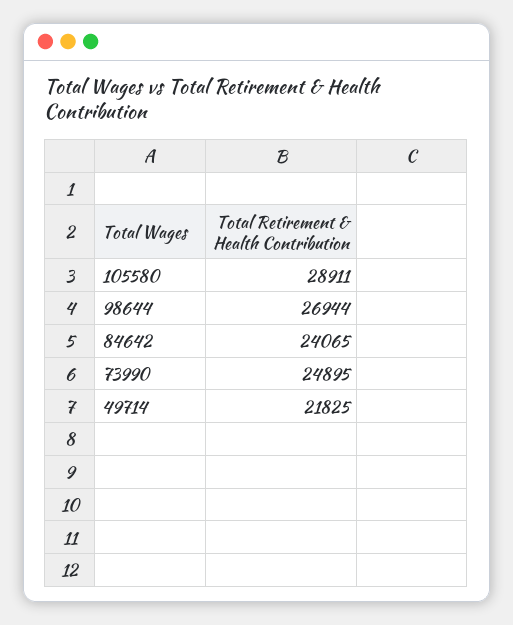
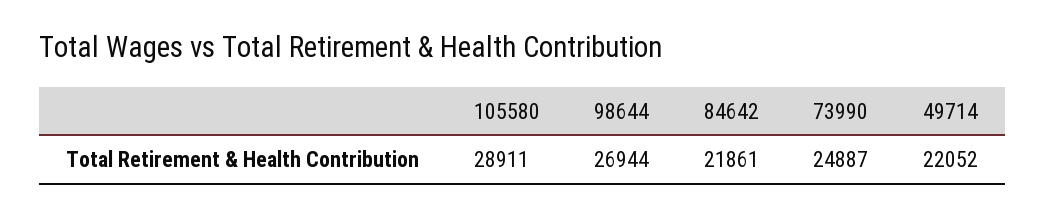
  {
    "105580": 28911,
    "98644": 26944,
-   "84642": 24065,
+   "84642": 21861,
-   "73990": 24895,
+   "73990": 24887,
-   "49714": 21825
+   "49714": 22052
  }

